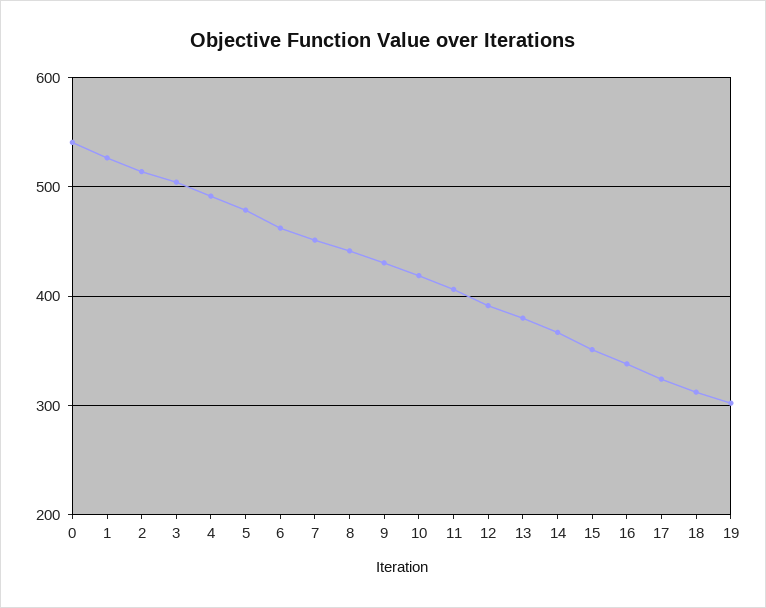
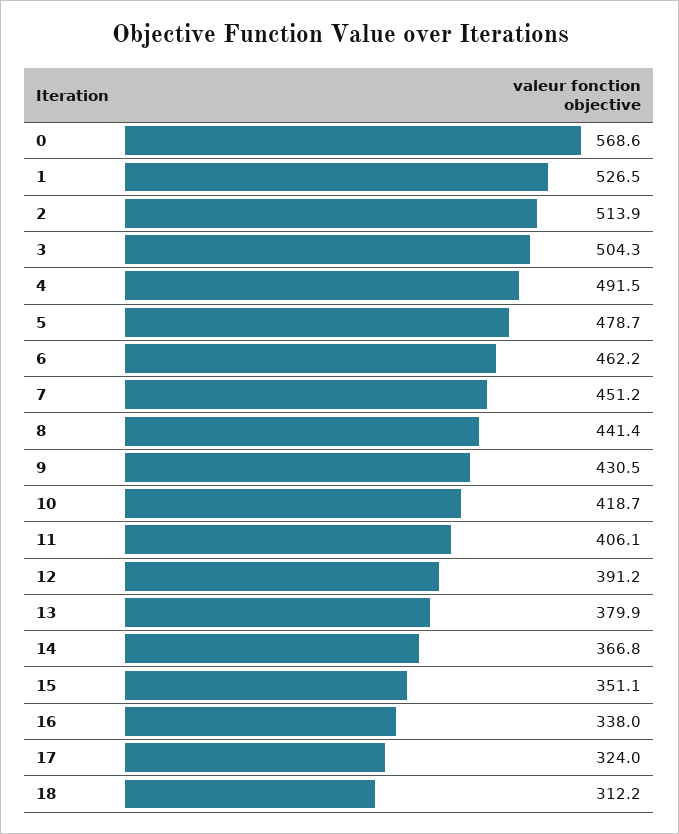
  {
-   "0": 540,
+   "0": 568.6,
    "1": 526.5,
    "2": 513.9,
    "3": 504.3,
    "4": 491.5,
    "5": 478.7,
    "6": 462.2,
    "7": 451.2,
    "8": 441.4,
    "9": 430.5,
    "10": 418.7,
    "11": 406.1,
    "12": 391.2,
    "13": 379.9,
    "14": 366.8,
    "15": 351.1,
    "16": 338,
    "17": 324,
-   "18": 312.2,
+   "18": 312.2
-   "19": 300
  }

